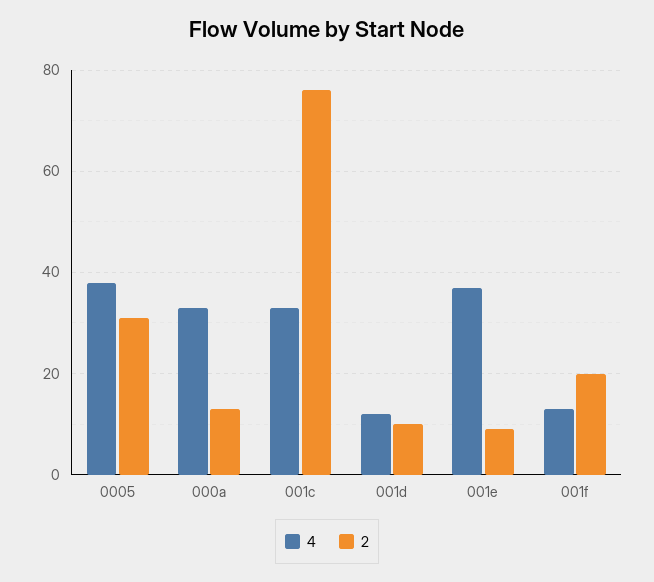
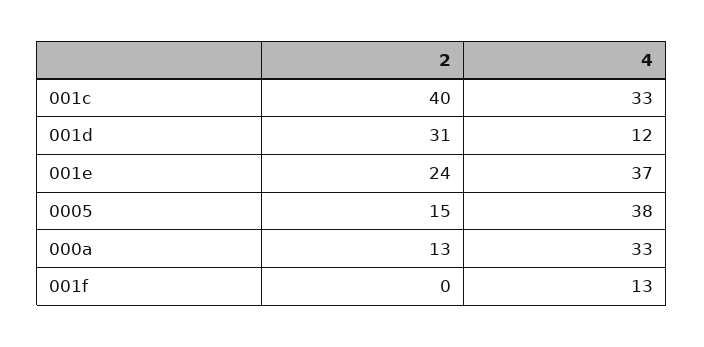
  {
    "4": {
      "0005": 38,
      "000a": 33,
      "001c": 33,
      "001d": 12,
      "001e": 37,
      "001f": 13
    },
    "2": {
-     "0005": 30,
+     "0005": 15,
      "000a": 13,
-     "001c": 75,
+     "001c": 40,
-     "001d": 10,
+     "001d": 31,
-     "001e": 10,
+     "001e": 24,
-     "001f": 20
+     "001f": 0
    }
  }

